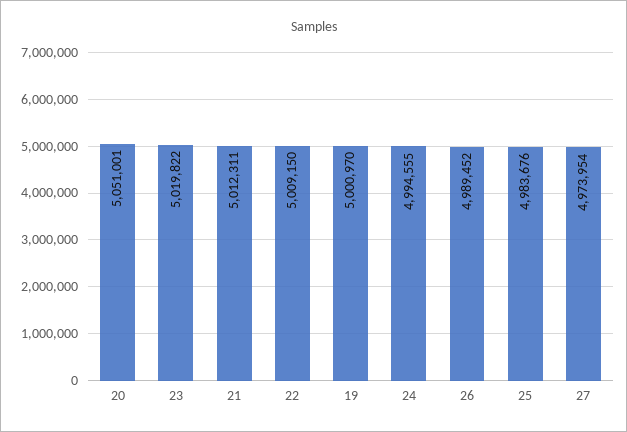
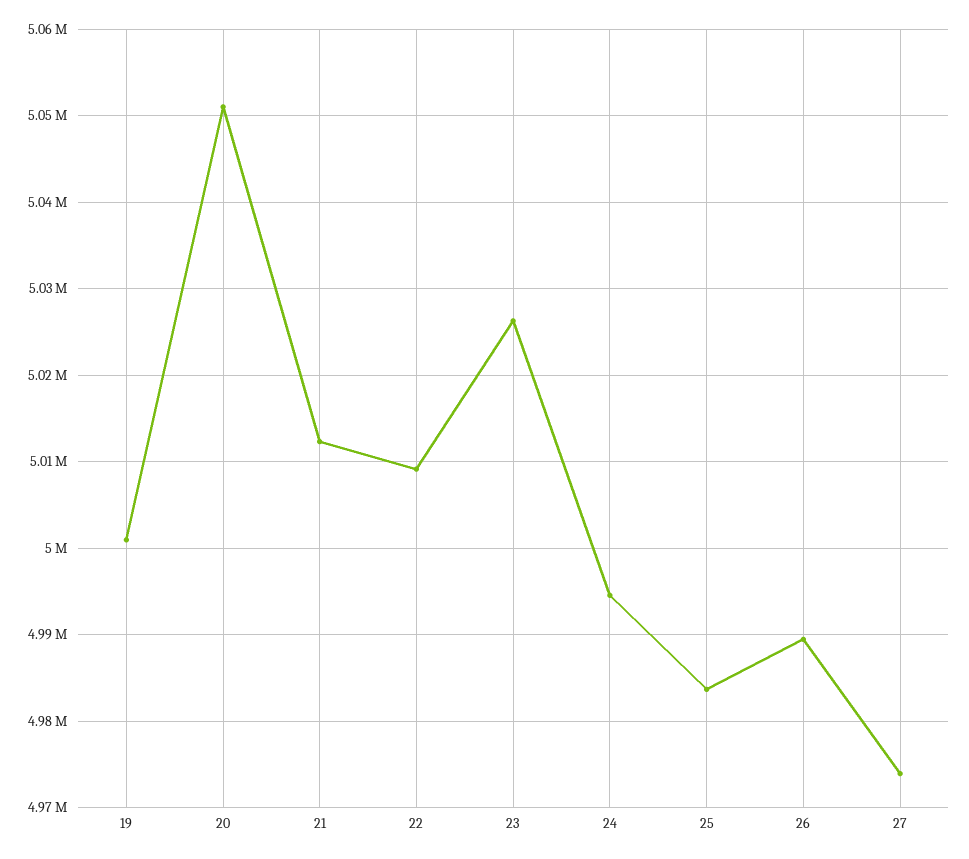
  {
    "20": 5051001,
-   "23": 5019822,
+   "23": 5026000,
    "21": 5012311,
    "22": 5009150,
    "19": 5000970,
    "24": 4994555,
    "26": 4989452,
    "25": 4983676,
    "27": 4973954
  }

